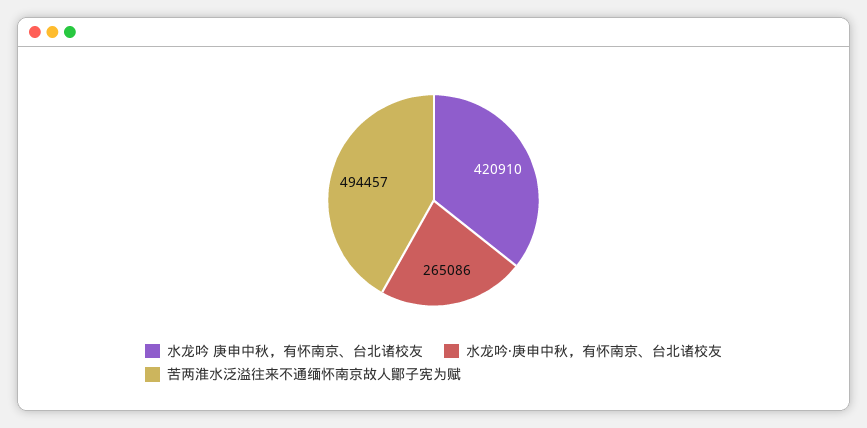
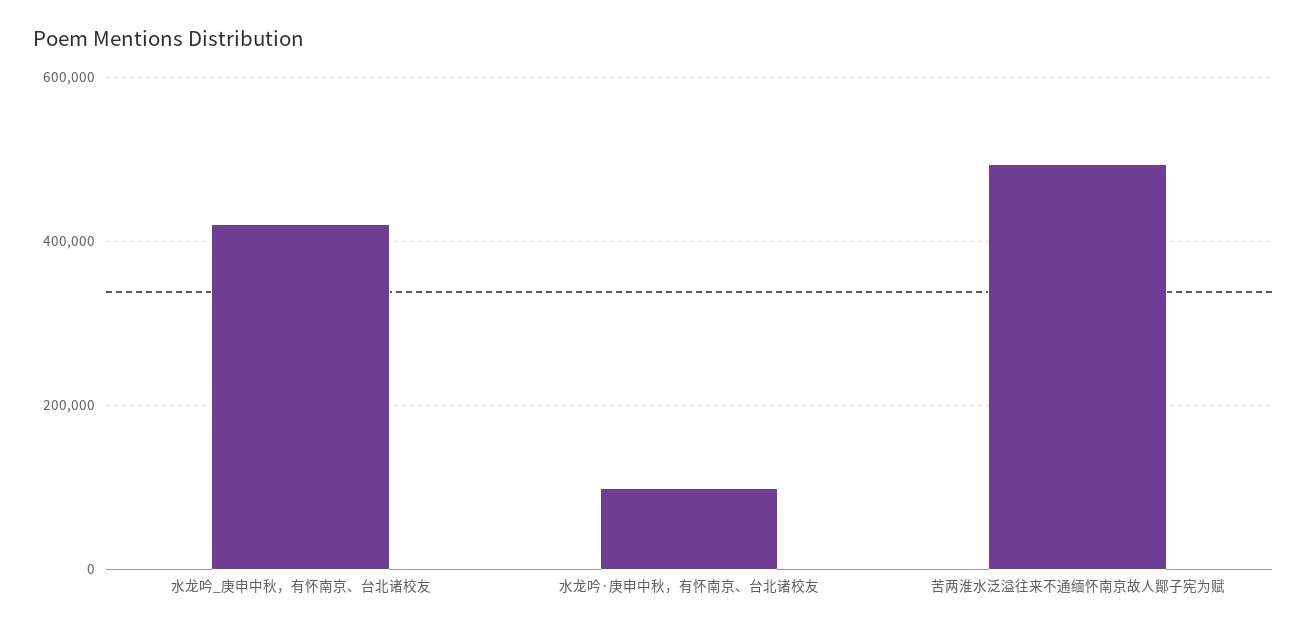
  {
    "水龙吟 庚申中秋，有怀南京、台北诸校友": 420910,
-   "水龙吟·庚申中秋，有怀南京、台北诸校友": 265086,
+   "水龙吟·庚申中秋，有怀南京、台北诸校友": 100000,
    "苦两淮水泛溢往来不通缅怀南京故人鄮子宪为赋": 494457
  }

